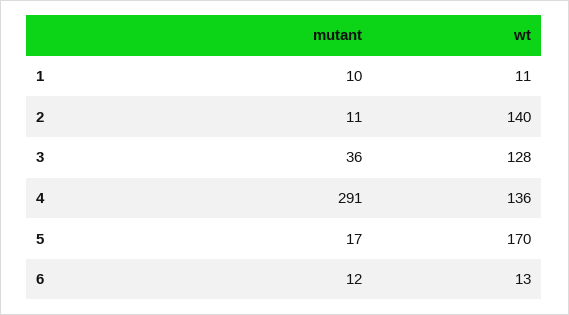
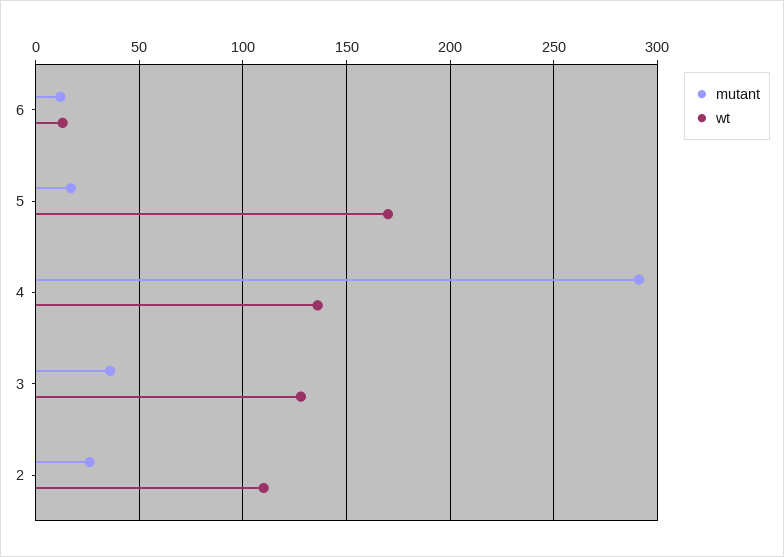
  {
    "mutant": {
-     "1": 10,
-     "2": 11,
+     "2": 25,
      "3": 36,
      "4": 291,
      "5": 17,
      "6": 12
    },
    "wt": {
-     "1": 11,
-     "2": 140,
+     "2": 110,
      "3": 128,
      "4": 136,
      "5": 170,
      "6": 13
    }
  }

